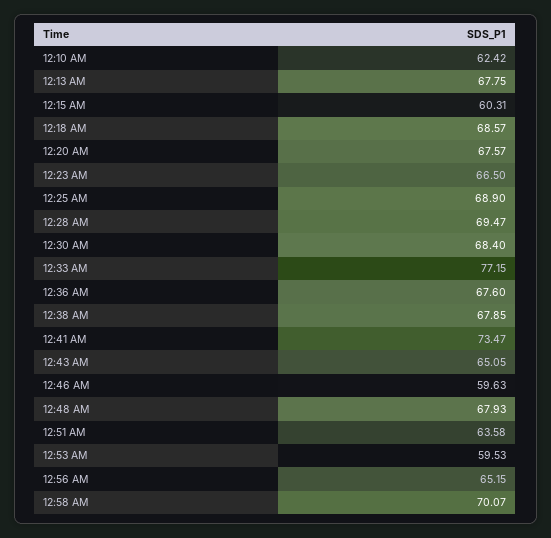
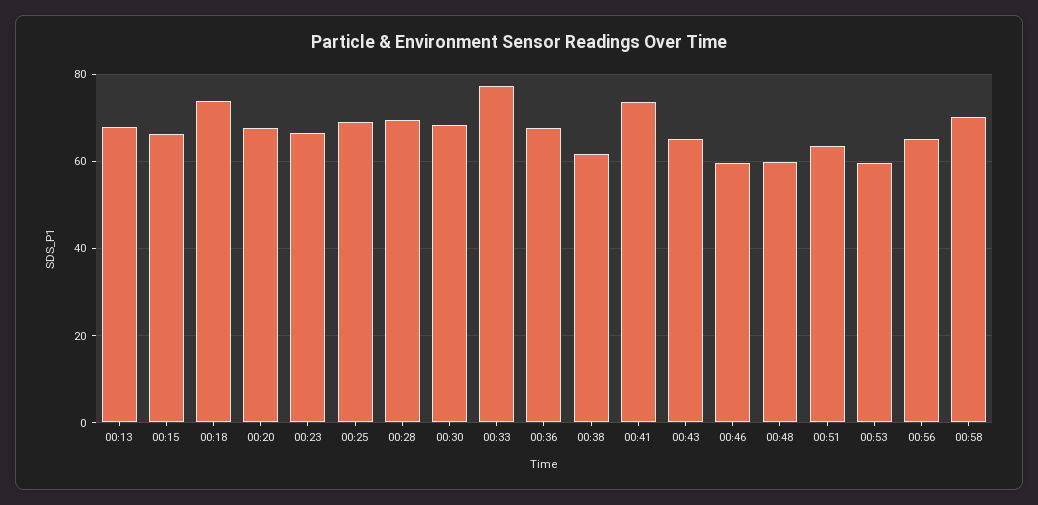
  {
-   "12:10 AM": 62.42,
    "12:13 AM": 67.75,
-   "12:15 AM": 60.31,
+   "12:15 AM": 66,
-   "12:18 AM": 68.57,
+   "12:18 AM": 74,
    "12:20 AM": 67.57,
    "12:23 AM": 66.5,
    "12:25 AM": 68.9,
    "12:28 AM": 69.47,
    "12:30 AM": 68.4,
    "12:33 AM": 77.15,
    "12:36 AM": 67.6,
-   "12:38 AM": 67.85,
+   "12:38 AM": 62,
    "12:41 AM": 73.47,
    "12:43 AM": 65.05,
    "12:46 AM": 59.63,
-   "12:48 AM": 67.93,
+   "12:48 AM": 60,
    "12:51 AM": 63.58,
    "12:53 AM": 59.53,
    "12:56 AM": 65.15,
    "12:58 AM": 70.07
  }

